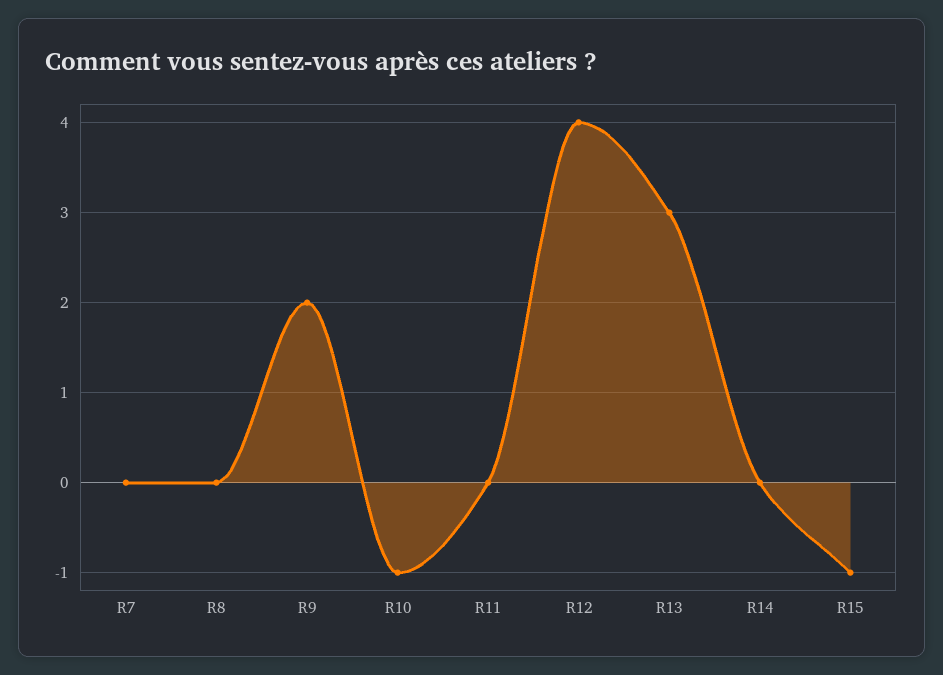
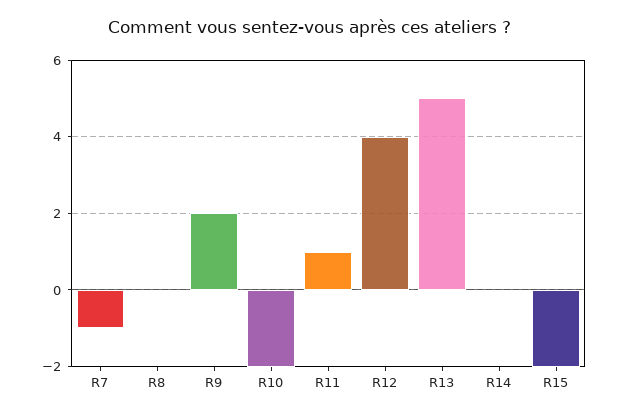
  {
-   "R7": 0,
+   "R7": -1,
    "R8": 0,
    "R9": 2,
-   "R10": -1,
+   "R10": -2,
-   "R11": 0,
+   "R11": 1,
    "R12": 4,
-   "R13": 3,
+   "R13": 5,
    "R14": 0,
-   "R15": -1
+   "R15": -2
  }

